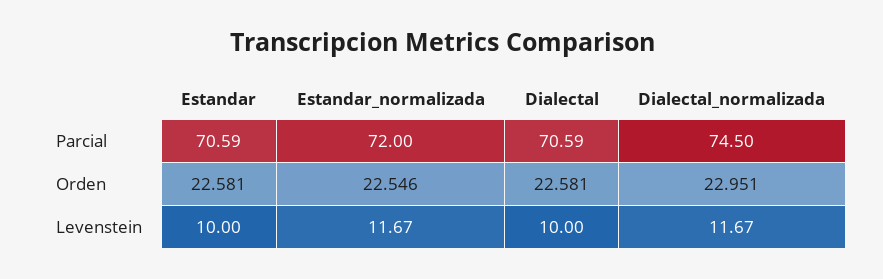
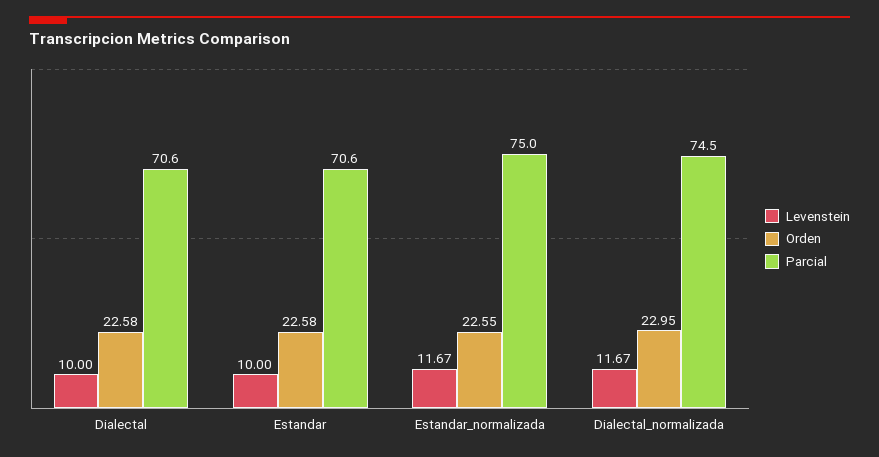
  {
    "Parcial": {
      "Estandar": 70.59,
-     "Estandar_normalizada": 72,
+     "Estandar_normalizada": 75,
      "Dialectal": 70.59,
      "Dialectal_normalizada": 74.5
    },
    "Orden": {
      "Estandar": 22.581,
      "Estandar_normalizada": 22.546,
      "Dialectal": 22.581,
      "Dialectal_normalizada": 22.951
    },
    "Levenstein": {
      "Estandar": 10,
      "Estandar_normalizada": 11.67,
      "Dialectal": 10,
      "Dialectal_normalizada": 11.67
    }
  }

